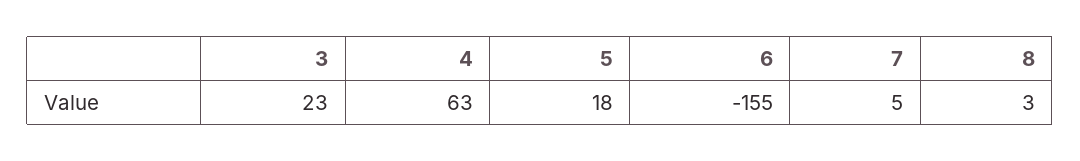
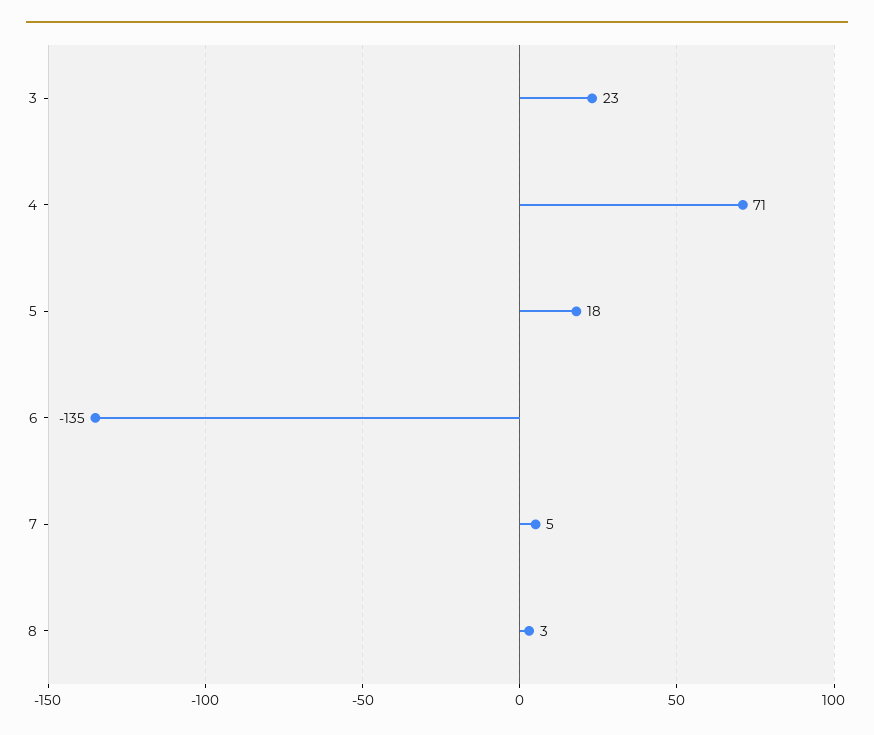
  {
    "3": 23,
-   "4": 63,
+   "4": 71,
    "5": 18,
-   "6": -155,
+   "6": -135,
    "7": 5,
    "8": 3
  }

